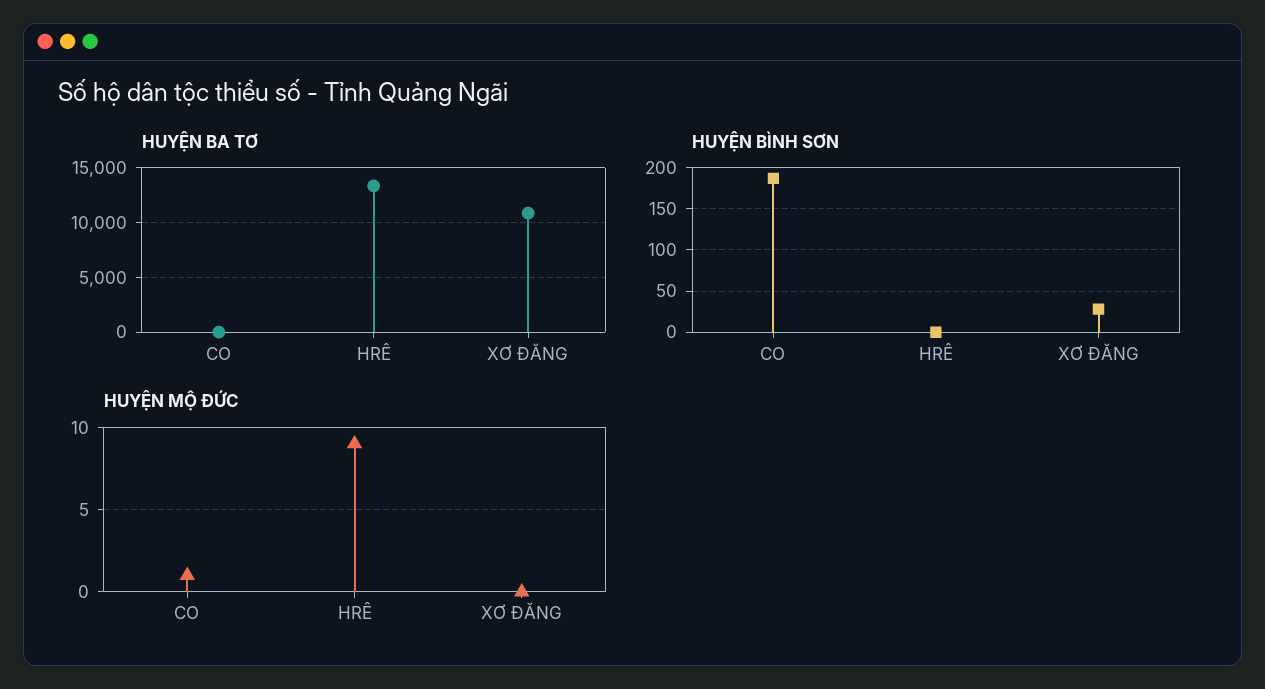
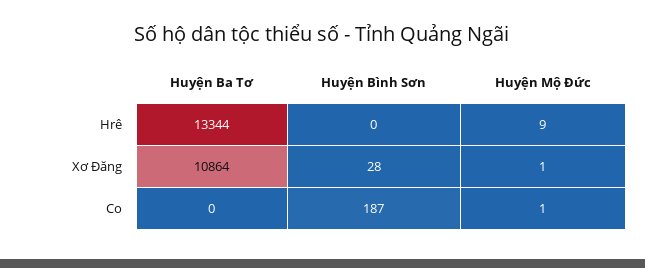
  {
    "HUYỆN BA TƠ": {
      "CO": 0,
      "HRÊ": 13344,
      "XƠ ĐĂNG": 10864
    },
    "HUYỆN BÌNH SƠN": {
      "CO": 187,
      "HRÊ": 0,
      "XƠ ĐĂNG": 28
    },
    "HUYỆN MỘ ĐỨC": {
      "CO": 1,
      "HRÊ": 9,
-     "XƠ ĐĂNG": 0
+     "XƠ ĐĂNG": 1
    }
  }

